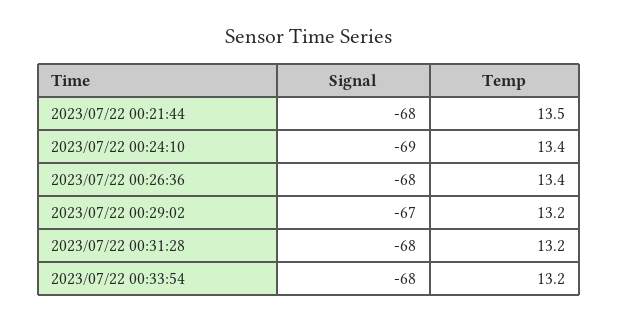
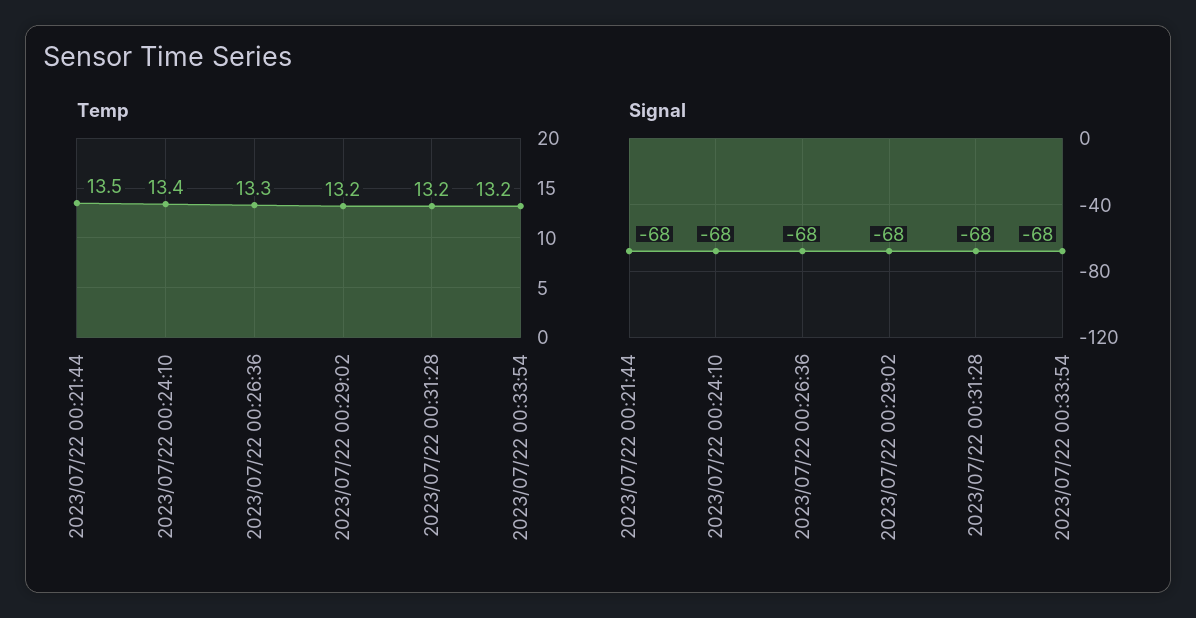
  {
    "Signal": {
      "2023/07/22 00:21:44": -68,
-     "2023/07/22 00:24:10": -69,
+     "2023/07/22 00:24:10": -68,
      "2023/07/22 00:26:36": -68,
-     "2023/07/22 00:29:02": -67,
+     "2023/07/22 00:29:02": -68,
      "2023/07/22 00:31:28": -68,
      "2023/07/22 00:33:54": -68
    },
    "Temp": {
      "2023/07/22 00:21:44": 13.5,
      "2023/07/22 00:24:10": 13.4,
-     "2023/07/22 00:26:36": 13.4,
+     "2023/07/22 00:26:36": 13.3,
      "2023/07/22 00:29:02": 13.2,
      "2023/07/22 00:31:28": 13.2,
      "2023/07/22 00:33:54": 13.2
    }
  }

